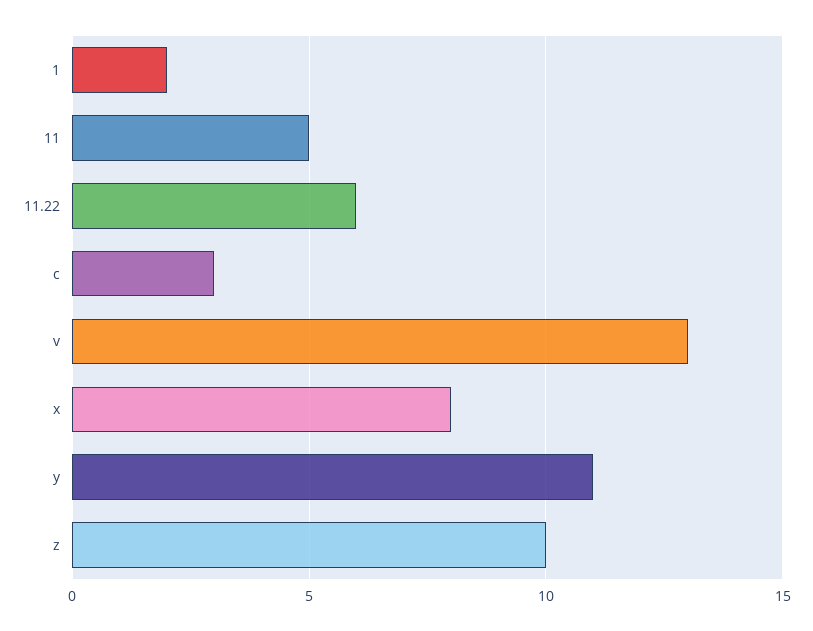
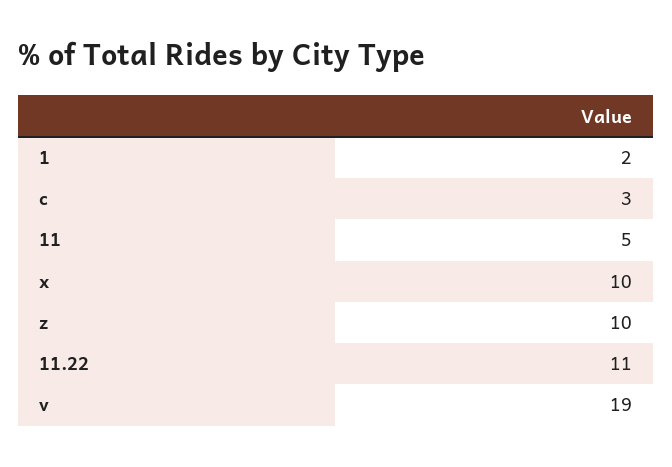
  {
    "1": 2,
    "11": 5,
-   "11.22": 6,
+   "11.22": 11,
    "c": 3,
-   "v": 13,
+   "v": 19,
-   "x": 8,
+   "x": 10,
-   "y": 11,
    "z": 10
  }

